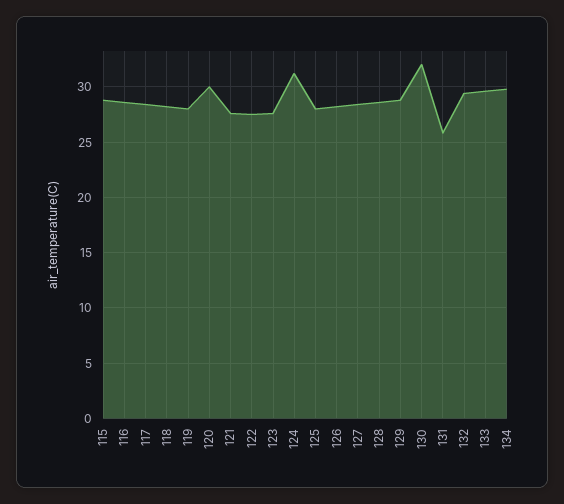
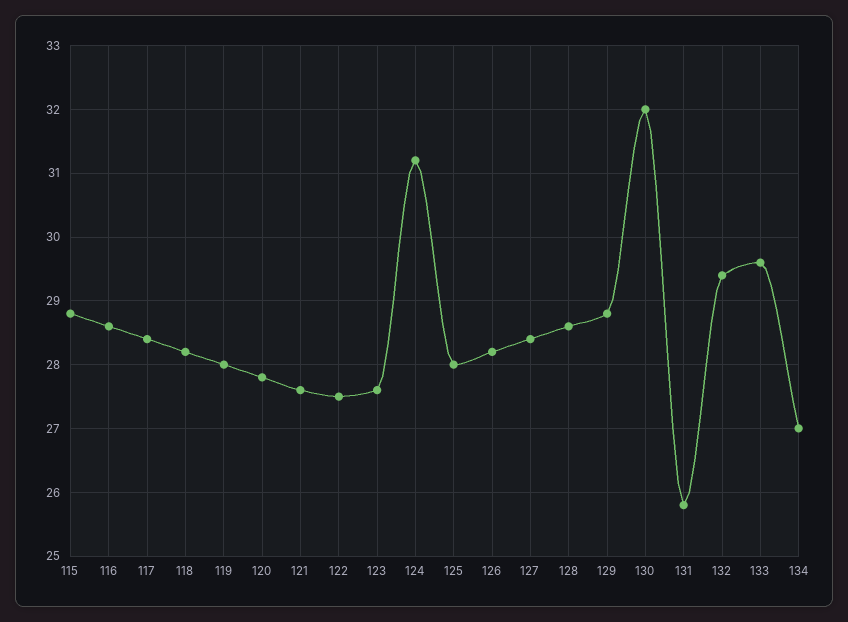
  {
    "115": 28.8,
    "116": 28.6,
    "117": 28.4,
    "118": 28.2,
    "119": 28,
-   "120": 30,
+   "120": 27.8,
    "121": 27.6,
    "122": 27.5,
    "123": 27.6,
    "124": 31.2,
    "125": 28,
    "126": 28.2,
    "127": 28.4,
    "128": 28.6,
    "129": 28.8,
    "130": 32,
    "131": 25.8,
    "132": 29.4,
    "133": 29.6,
-   "134": 30
+   "134": 27
  }

